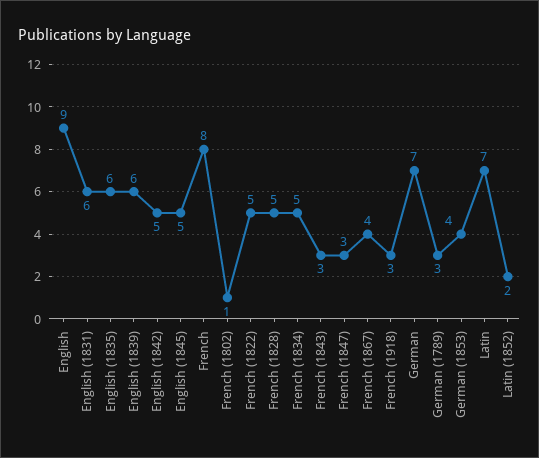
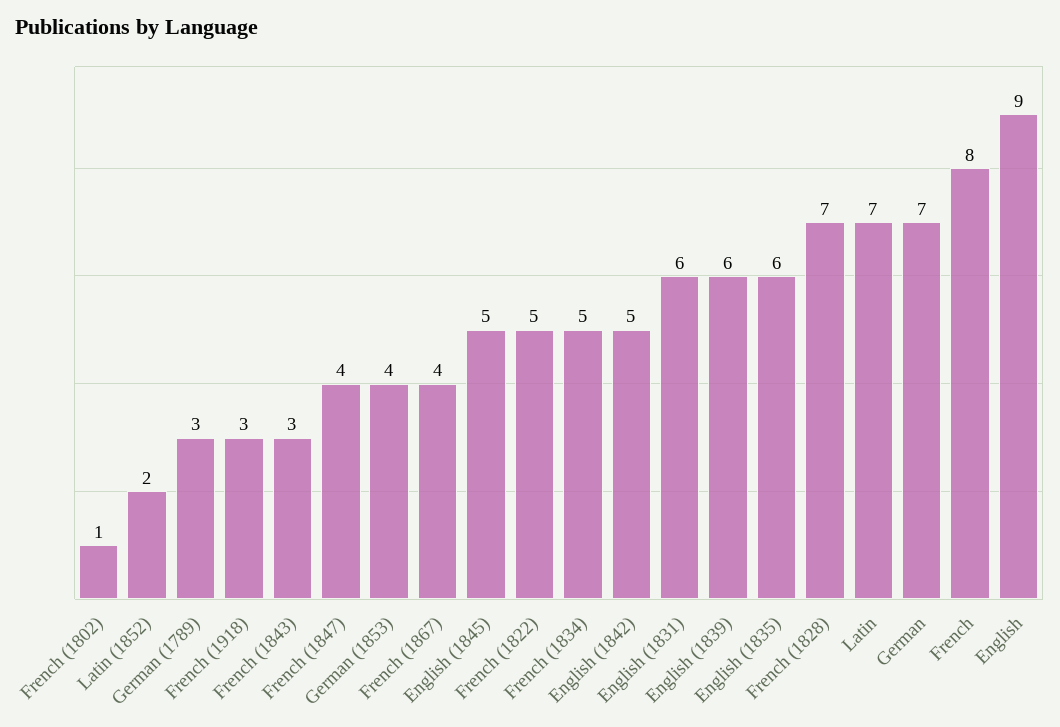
  {
    "English": 9,
    "English (1831)": 6,
    "English (1835)": 6,
    "English (1839)": 6,
    "English (1842)": 5,
    "English (1845)": 5,
    "French": 8,
    "French (1802)": 1,
    "French (1822)": 5,
-   "French (1828)": 5,
+   "French (1828)": 7,
    "French (1834)": 5,
    "French (1843)": 3,
-   "French (1847)": 3,
+   "French (1847)": 4,
    "French (1867)": 4,
    "French (1918)": 3,
    "German": 7,
    "German (1789)": 3,
    "German (1853)": 4,
    "Latin": 7,
    "Latin (1852)": 2
  }

